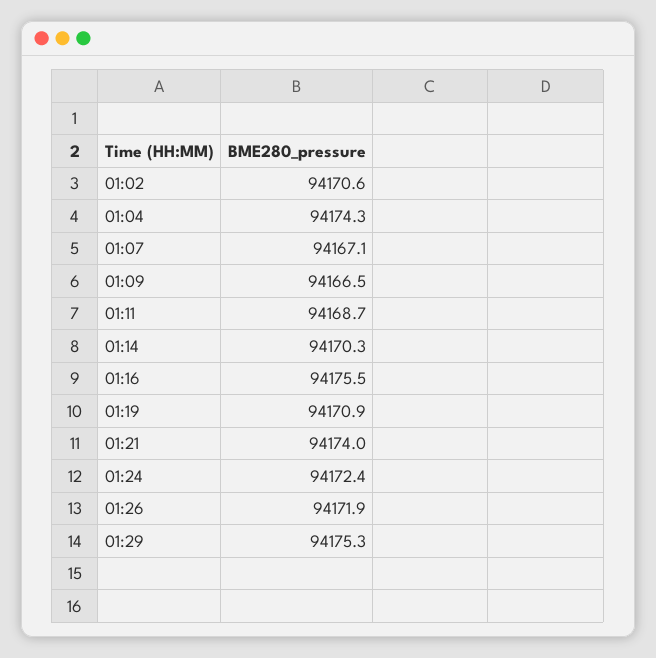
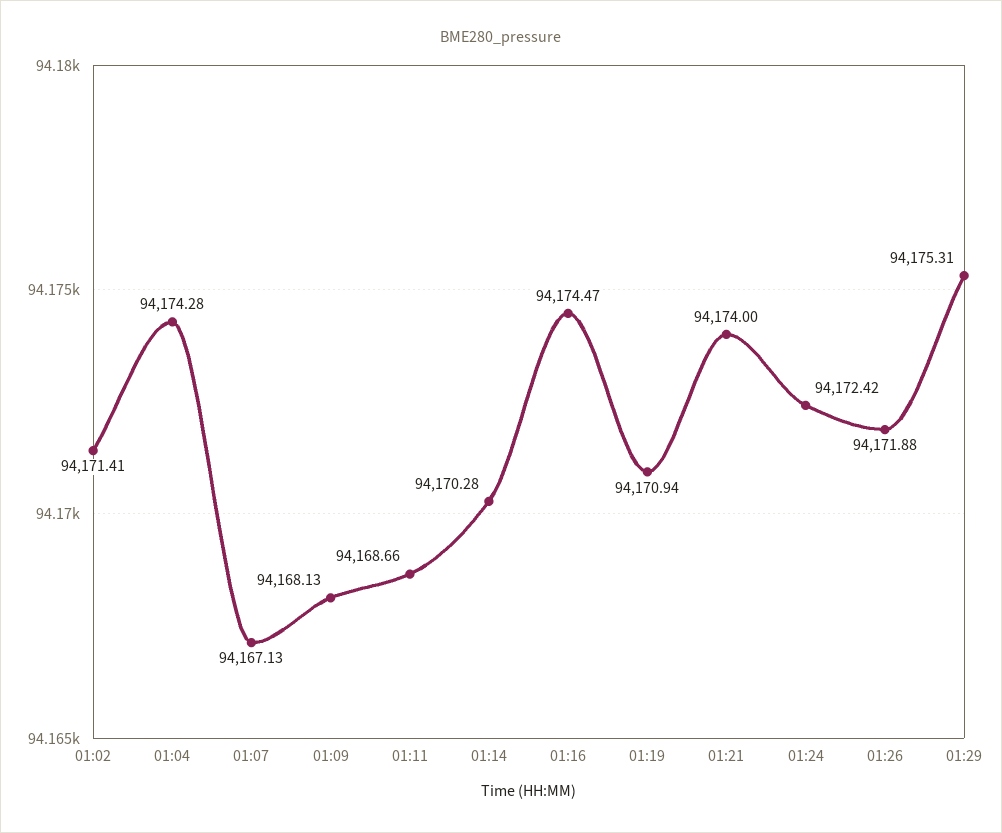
  {
-   "01:02": 94170.6,
+   "01:02": 94171.41,
    "01:04": 94174.28,
    "01:07": 94167.13,
-   "01:09": 94166.5,
+   "01:09": 94168.13,
    "01:11": 94168.66,
    "01:14": 94170.28,
-   "01:16": 94175.5,
+   "01:16": 94174.47,
    "01:19": 94170.94,
    "01:21": 94174,
    "01:24": 94172.42,
    "01:26": 94171.88,
    "01:29": 94175.31
  }

